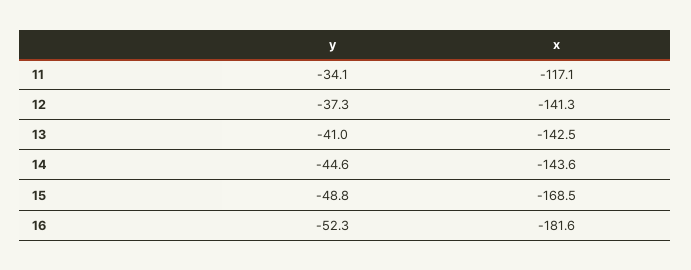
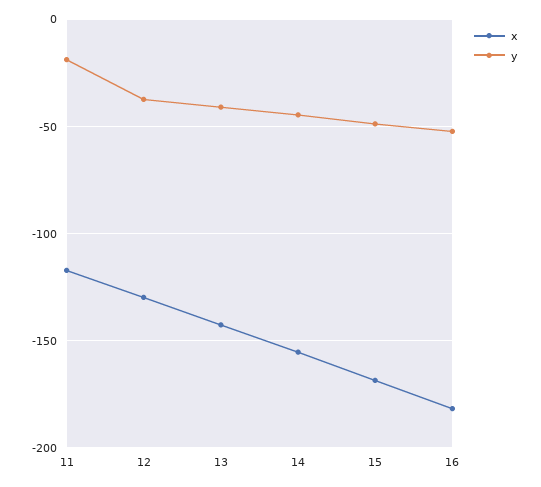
  {
    "y": {
-     "11": -34.1,
+     "11": -20,
      "12": -37.3,
      "13": -41,
      "14": -44.6,
      "15": -48.8,
      "16": -52.3
    },
    "x": {
      "11": -117.1,
-     "12": -141.3,
+     "12": -130,
      "13": -142.5,
-     "14": -143.6,
+     "14": -155,
      "15": -168.5,
      "16": -181.6
    }
  }

